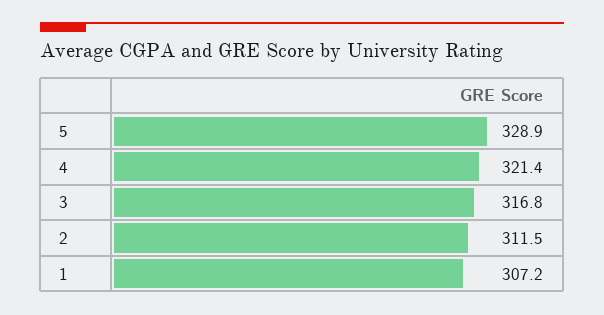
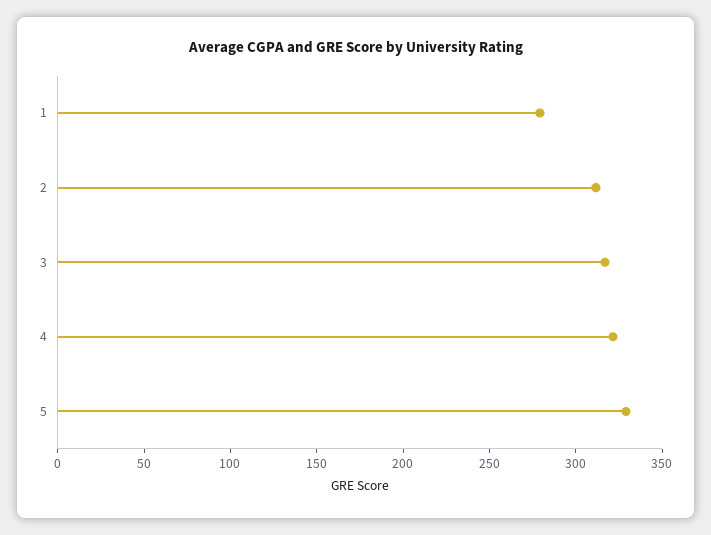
  {
    "5": 328.9,
    "4": 321.4,
    "3": 316.8,
    "2": 311.5,
-   "1": 307.2
+   "1": 280
  }

